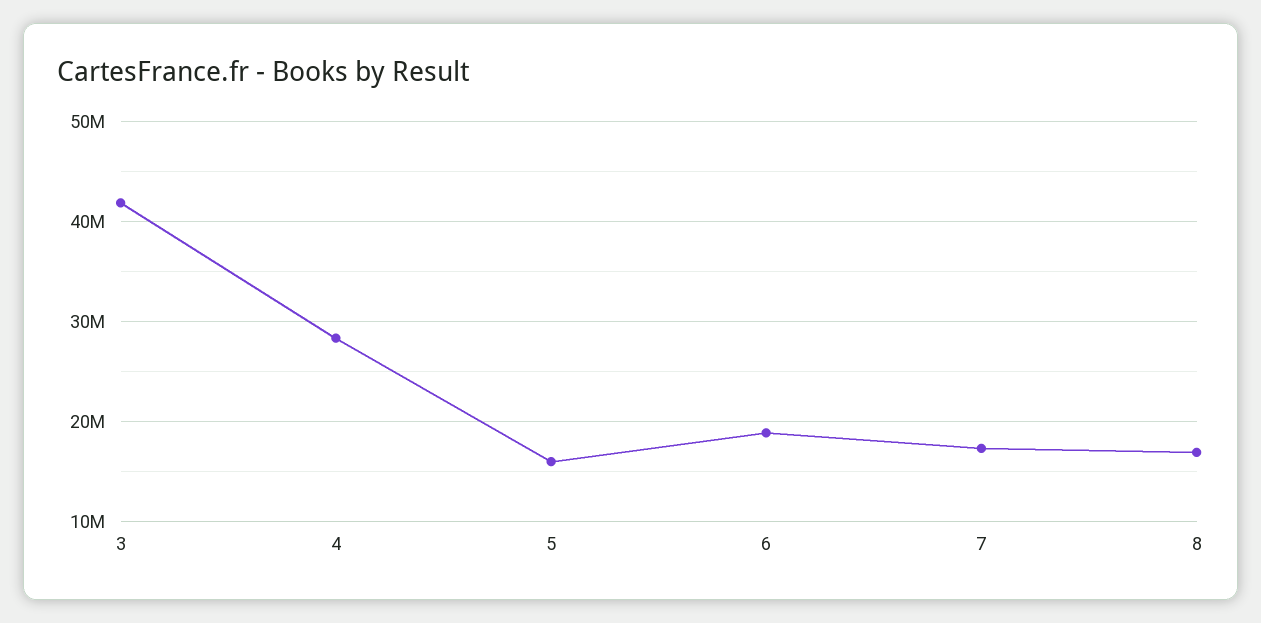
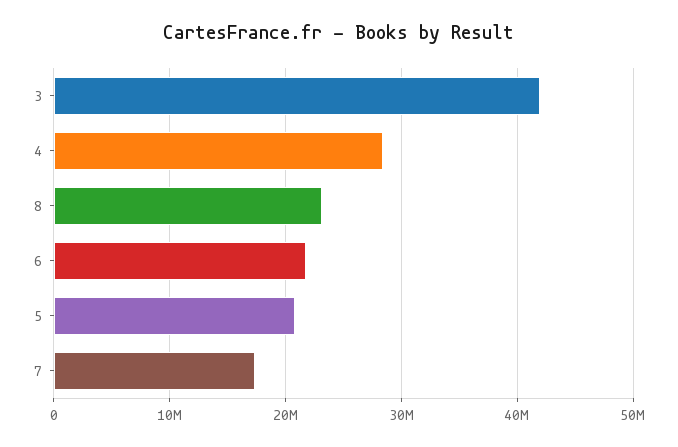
  {
    "3": 42000000,
    "4": 28000000,
-   "5": 16000000,
+   "5": 21000000,
-   "6": 19000000,
+   "6": 22000000,
    "7": 17000000,
-   "8": 17000000
+   "8": 23000000
  }

